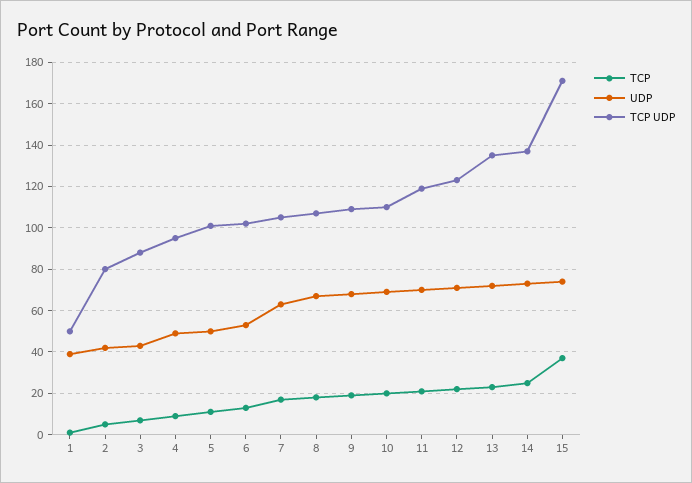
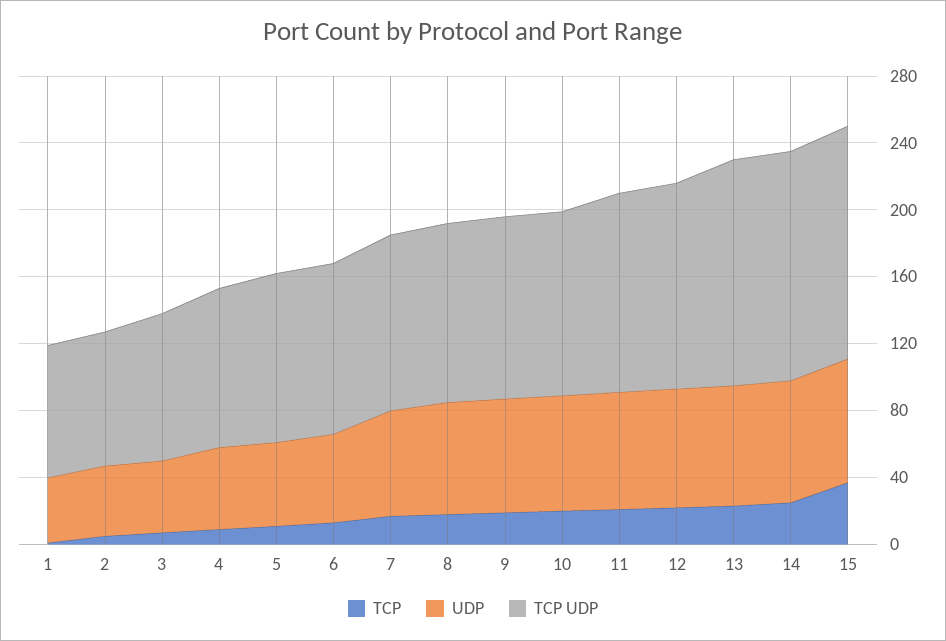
  {
    "TCP": {
      "1": 0,
      "2": 5,
      "3": 5,
      "4": 10,
      "5": 10,
      "6": 15,
      "7": 15,
      "8": 20,
      "9": 20,
      "10": 20,
      "11": 20,
      "12": 20,
      "13": 25,
      "14": 25,
      "15": 35
    },
    "UDP": {
      "1": 40,
      "2": 40,
      "3": 45,
      "4": 50,
      "5": 50,
      "6": 55,
      "7": 65,
      "8": 65,
      "9": 70,
      "10": 70,
      "11": 70,
      "12": 70,
      "13": 70,
      "14": 75,
      "15": 75
    },
    "TCP UDP": {
-     "1": 50,
+     "1": 80,
      "2": 80,
      "3": 90,
      "4": 95,
      "5": 100,
      "6": 100,
      "7": 105,
      "8": 105,
      "9": 110,
      "10": 110,
      "11": 120,
      "12": 125,
      "13": 135,
      "14": 135,
-     "15": 170
+     "15": 140
    }
  }

